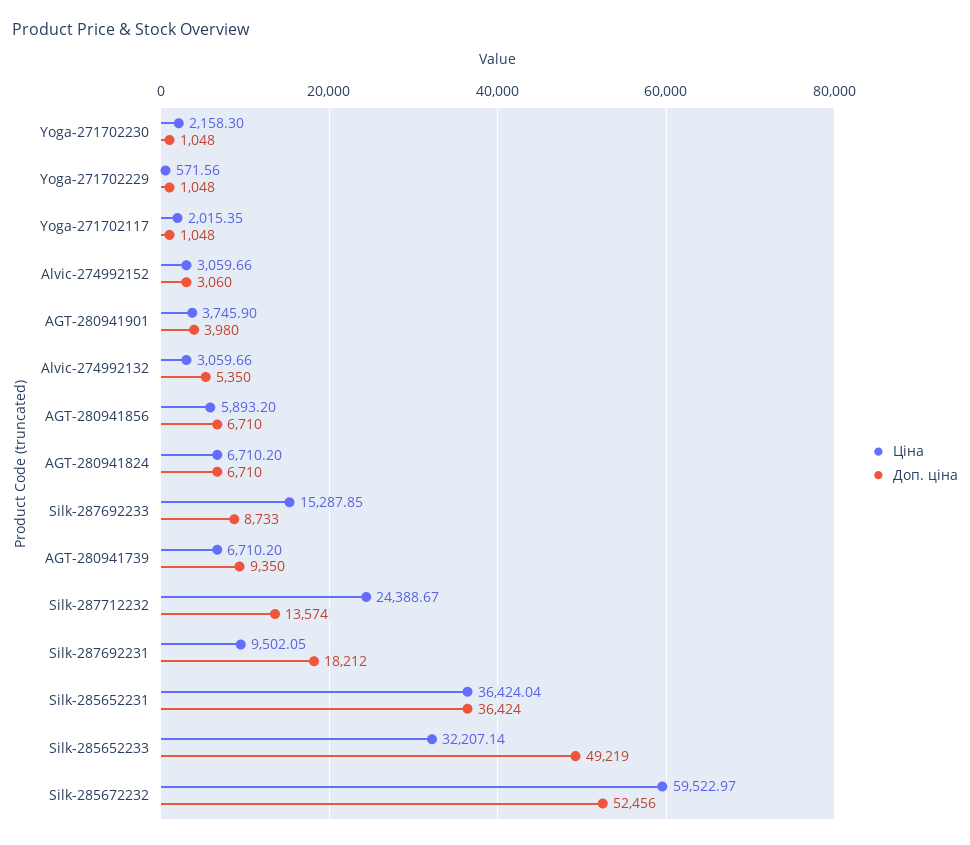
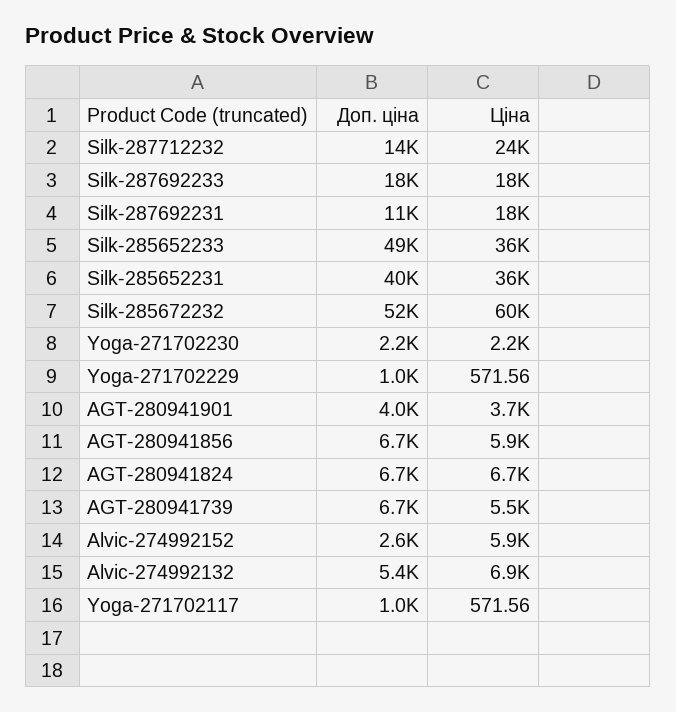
  {
    "Ціна": {
      "Yoga-271702230": 2158.3,
      "Yoga-271702229": 571.56,
-     "Yoga-271702117": 2015.35,
+     "Yoga-271702117": 571.56,
-     "Alvic-274992152": 3059.66,
+     "Alvic-274992152": 5900,
      "AGT-280941901": 3745.9,
-     "Alvic-274992132": 3059.66,
+     "Alvic-274992132": 6900,
      "AGT-280941856": 5893.2,
      "AGT-280941824": 6710.2,
-     "Silk-287692233": 15287.85,
+     "Silk-287692233": 18000,
-     "AGT-280941739": 6710.2,
+     "AGT-280941739": 5500,
      "Silk-287712232": 24388.67,
-     "Silk-287692231": 9502.05,
+     "Silk-287692231": 18000,
      "Silk-285652231": 36424.04,
-     "Silk-285652233": 32207.14,
+     "Silk-285652233": 36000,
      "Silk-285672232": 59522.97
    },
    "Доп. ціна": {
-     "Yoga-271702230": 1048,
+     "Yoga-271702230": 2200,
      "Yoga-271702229": 1048,
      "Yoga-271702117": 1048,
-     "Alvic-274992152": 3060,
+     "Alvic-274992152": 2600,
      "AGT-280941901": 3980,
      "Alvic-274992132": 5350,
      "AGT-280941856": 6710,
      "AGT-280941824": 6710,
-     "Silk-287692233": 8733,
+     "Silk-287692233": 18000,
-     "AGT-280941739": 9350,
+     "AGT-280941739": 6700,
      "Silk-287712232": 13574,
-     "Silk-287692231": 18212,
+     "Silk-287692231": 11000,
-     "Silk-285652231": 36424,
+     "Silk-285652231": 40000,
      "Silk-285652233": 49219,
      "Silk-285672232": 52456
    }
  }

